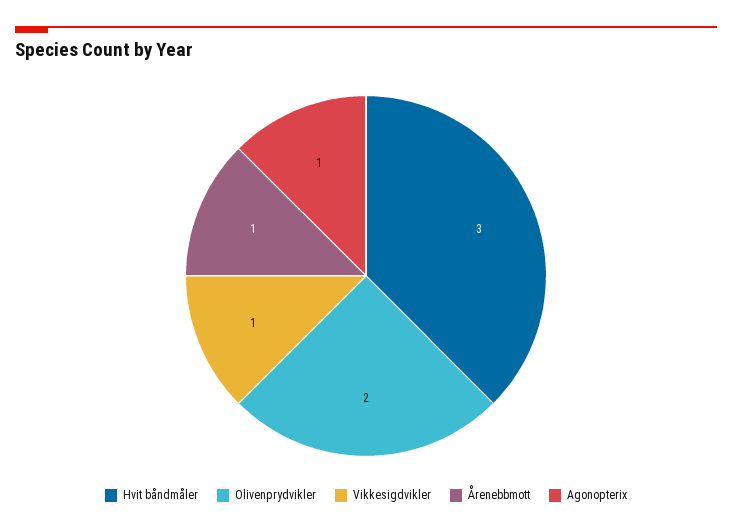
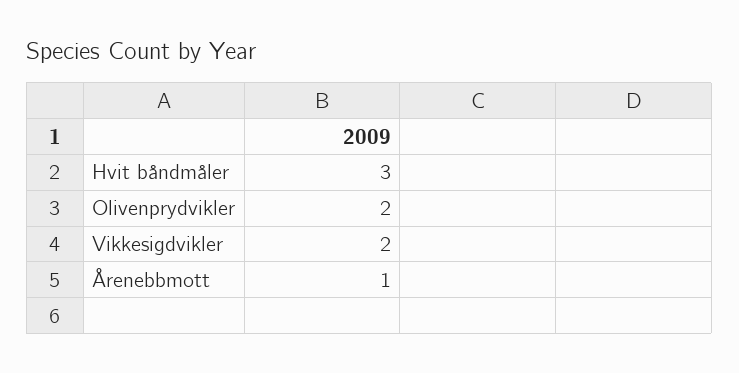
  {
    "Hvit båndmåler": 3,
    "Olivenprydvikler": 2,
-   "Vikkesigdvikler": 1,
+   "Vikkesigdvikler": 2,
-   "Årenebbmott": 1,
+   "Årenebbmott": 1
-   "Agonopterix": 1
  }

